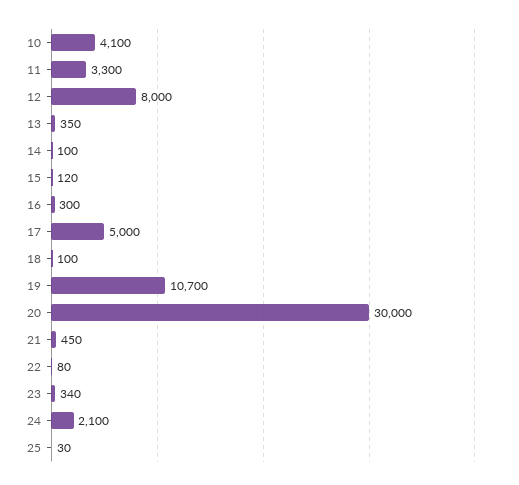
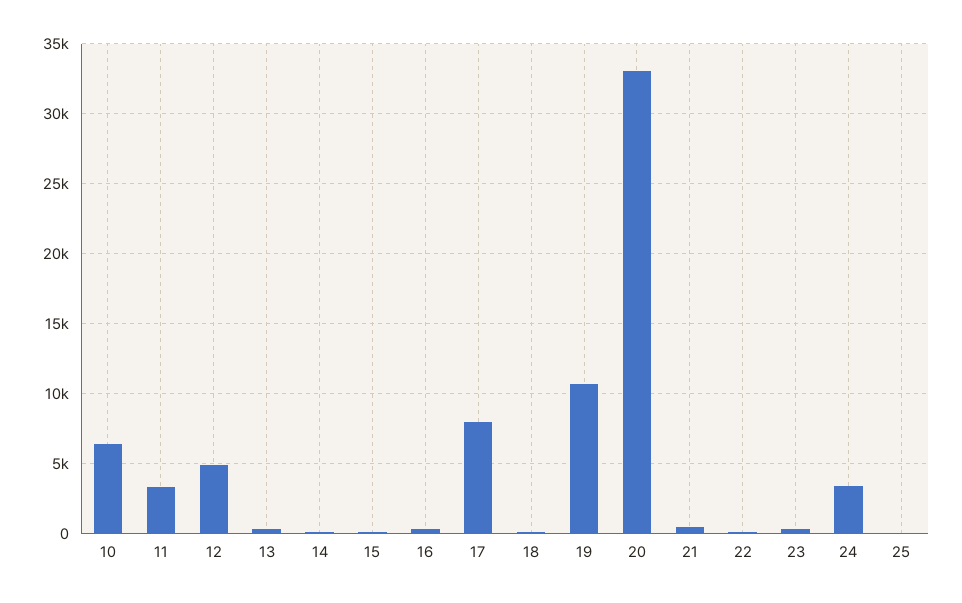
  {
-   "10": 4100,
+   "10": 6500,
    "11": 3300,
-   "12": 8000,
+   "12": 5000,
    "13": 350,
    "14": 100,
    "15": 120,
    "16": 300,
-   "17": 5000,
+   "17": 8000,
    "18": 100,
    "19": 10700,
-   "20": 30000,
+   "20": 33000,
    "21": 450,
    "22": 80,
    "23": 340,
-   "24": 2100,
+   "24": 3500,
    "25": 30
  }

